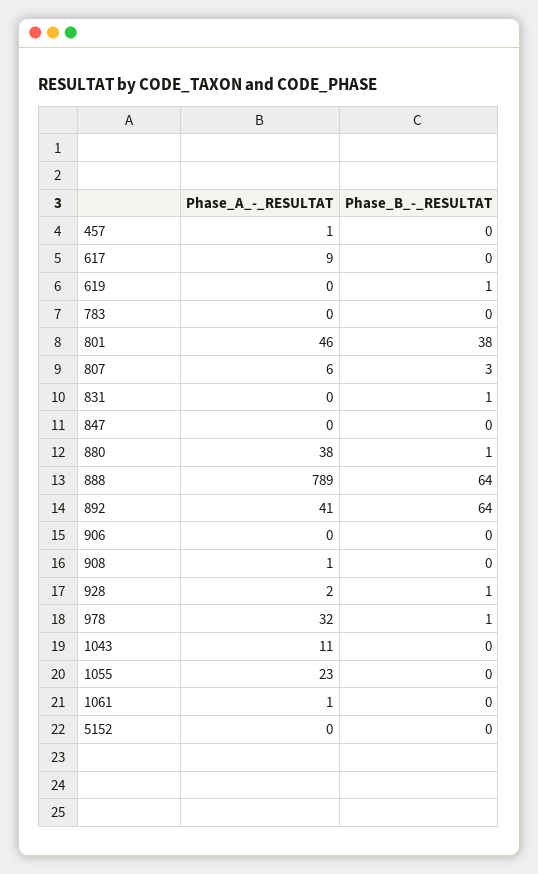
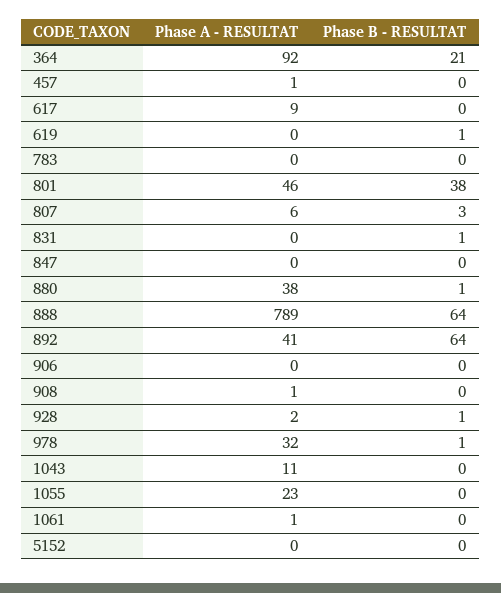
  {
    "Phase_A_-_RESULTAT": {
      "457": 1,
      "617": 9,
      "619": 0,
      "783": 0,
      "801": 46,
      "807": 6,
      "831": 0,
      "847": 0,
      "880": 38,
      "888": 789,
      "892": 41,
      "906": 0,
      "908": 1,
      "928": 2,
      "978": 32,
      "1043": 11,
      "1055": 23,
      "1061": 1,
-     "5152": 0
+     "5152": 0,
+     "364": 92
    },
    "Phase_B_-_RESULTAT": {
      "457": 0,
      "617": 0,
      "619": 1,
      "783": 0,
      "801": 38,
      "807": 3,
      "831": 1,
      "847": 0,
      "880": 1,
      "888": 64,
      "892": 64,
      "906": 0,
      "908": 0,
      "928": 1,
      "978": 1,
      "1043": 0,
      "1055": 0,
      "1061": 0,
-     "5152": 0
+     "5152": 0,
+     "364": 21
    }
  }

